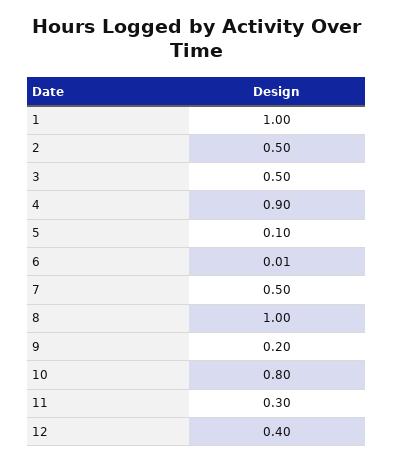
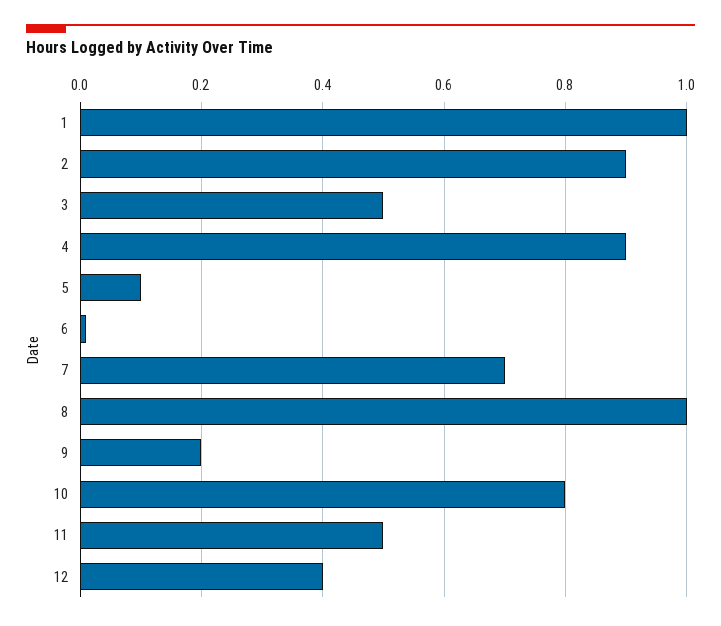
  {
    "1": 1,
-   "2": 0.5,
+   "2": 0.9,
    "3": 0.5,
    "4": 0.9,
    "5": 0.1,
    "6": 0.01,
-   "7": 0.5,
+   "7": 0.7,
    "8": 1,
    "9": 0.2,
    "10": 0.8,
-   "11": 0.3,
+   "11": 0.5,
    "12": 0.4
  }

